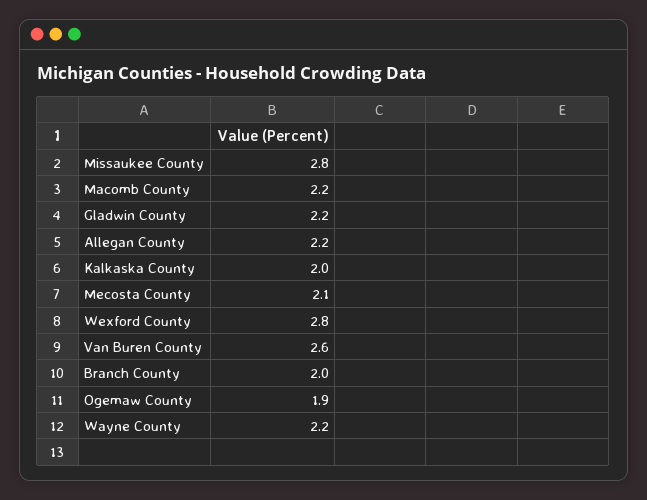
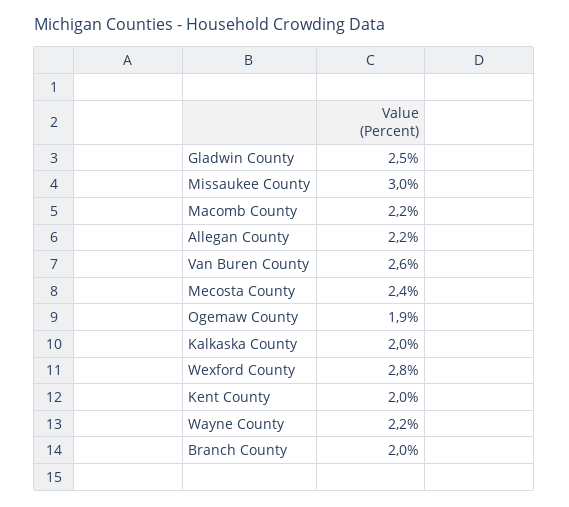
  {
-   "Missaukee County": 2.8,
+   "Missaukee County": 3,
    "Macomb County": 2.2,
-   "Gladwin County": 2.2,
+   "Gladwin County": 2.5,
    "Allegan County": 2.2,
    "Kalkaska County": 2,
-   "Mecosta County": 2.1,
+   "Mecosta County": 2.4,
    "Wexford County": 2.8,
    "Van Buren County": 2.6,
    "Branch County": 2,
    "Ogemaw County": 1.9,
-   "Wayne County": 2.2
+   "Wayne County": 2.2,
+   "Kent County": 2
  }

